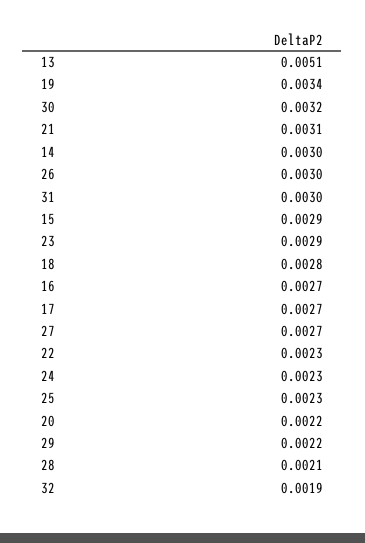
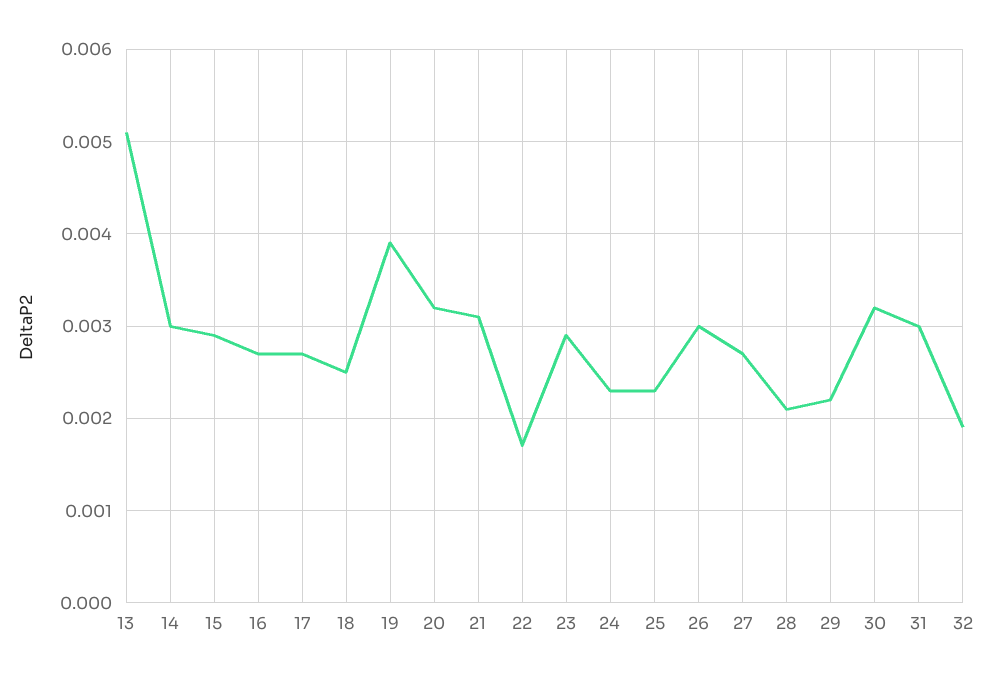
  {
    "13": 0.0051,
-   "19": 0.0034,
+   "19": 0.0039,
    "30": 0.0032,
    "21": 0.0031,
    "14": 0.003,
    "26": 0.003,
    "31": 0.003,
    "15": 0.0029,
    "23": 0.0029,
-   "18": 0.0028,
+   "18": 0.0025,
    "16": 0.0027,
    "17": 0.0027,
    "27": 0.0027,
-   "22": 0.0023,
+   "22": 0.0017,
    "24": 0.0023,
    "25": 0.0023,
-   "20": 0.0022,
+   "20": 0.0032,
    "29": 0.0022,
    "28": 0.0021,
    "32": 0.0019
  }

